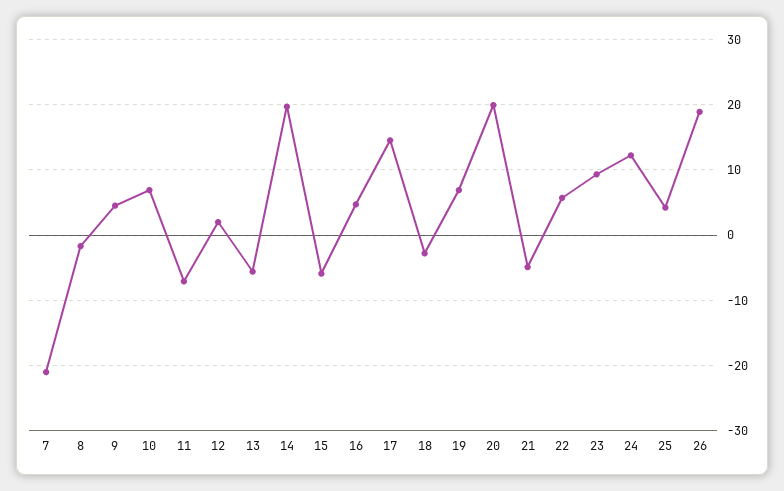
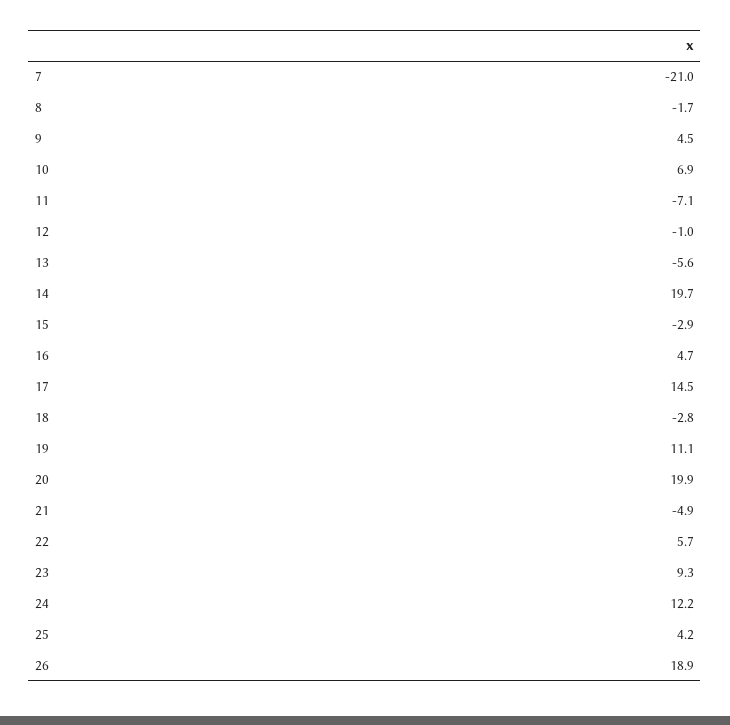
  {
    "7": -21,
    "8": -1.7,
    "9": 4.5,
    "10": 6.9,
    "11": -7.1,
-   "12": 2,
+   "12": -1,
    "13": -5.6,
    "14": 19.7,
-   "15": -6,
+   "15": -2.9,
    "16": 4.7,
    "17": 14.5,
    "18": -2.8,
-   "19": 7,
+   "19": 11.1,
    "20": 19.9,
    "21": -4.9,
    "22": 5.7,
    "23": 9.3,
    "24": 12.2,
    "25": 4.2,
    "26": 18.9
  }

